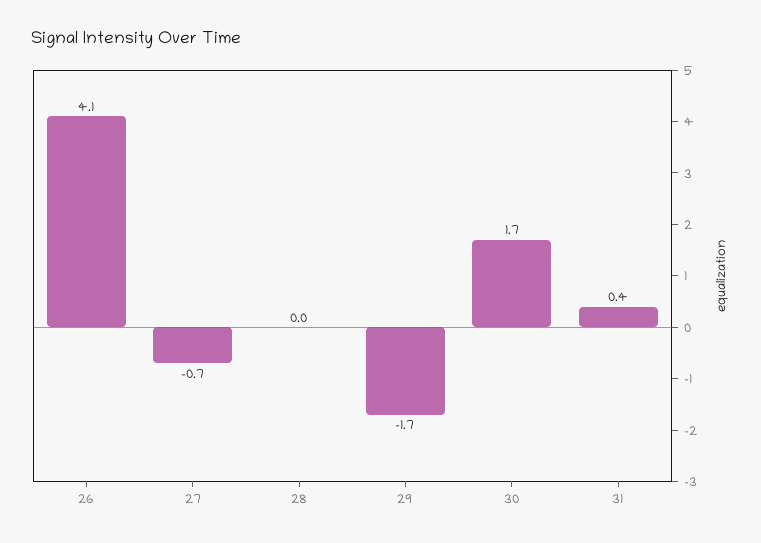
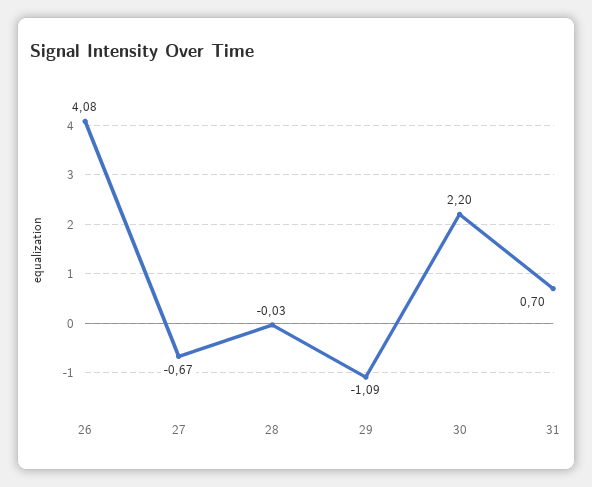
  {
    "26": 4.08,
    "27": -0.67,
    "28": -0.03,
-   "29": -1.7,
+   "29": -1.09,
-   "30": 1.7,
+   "30": 2.2,
-   "31": 0.4
+   "31": 0.7
  }

